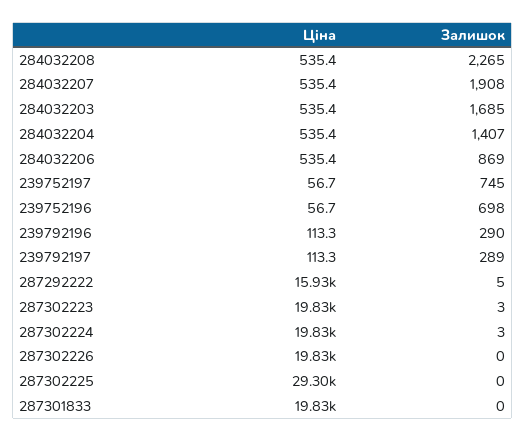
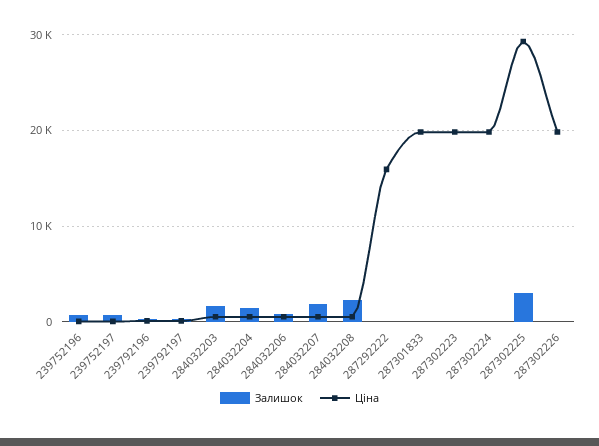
  {
    "Ціна": {
      "284032208": 535.4,
      "284032207": 535.4,
      "284032203": 535.4,
      "284032204": 535.4,
      "284032206": 535.4,
      "239752197": 56.7,
      "239752196": 56.7,
      "239792196": 113.3,
      "239792197": 113.3,
      "287292222": 15930,
      "287302223": 19830,
      "287302224": 19830,
      "287302226": 19830,
      "287302225": 29300,
      "287301833": 19830
    },
    "Залишок": {
      "284032208": 2265,
      "284032207": 1908,
      "284032203": 1685,
      "284032204": 1407,
      "284032206": 869,
      "239752197": 745,
      "239752196": 698,
      "239792196": 290,
      "239792197": 289,
      "287292222": 5,
      "287302223": 3,
      "287302224": 3,
      "287302226": 0,
-     "287302225": 0,
+     "287302225": 3000,
      "287301833": 0
    }
  }

